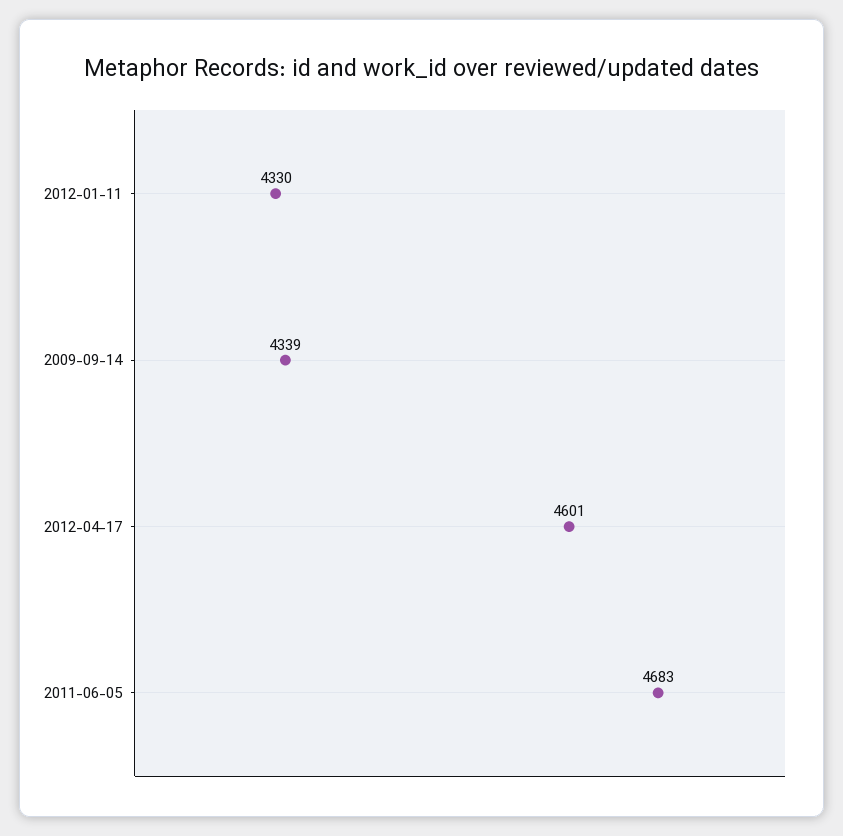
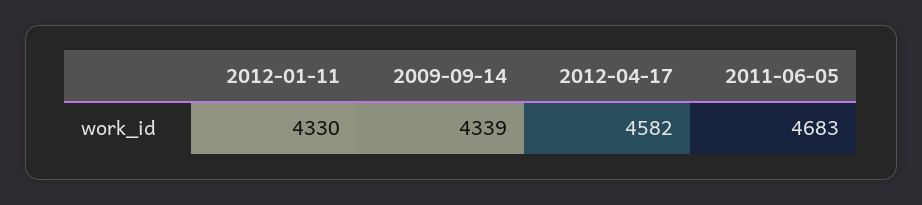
  {
    "2012-01-11": 4330,
    "2009-09-14": 4339,
-   "2012-04-17": 4601,
+   "2012-04-17": 4582,
    "2011-06-05": 4683
  }

